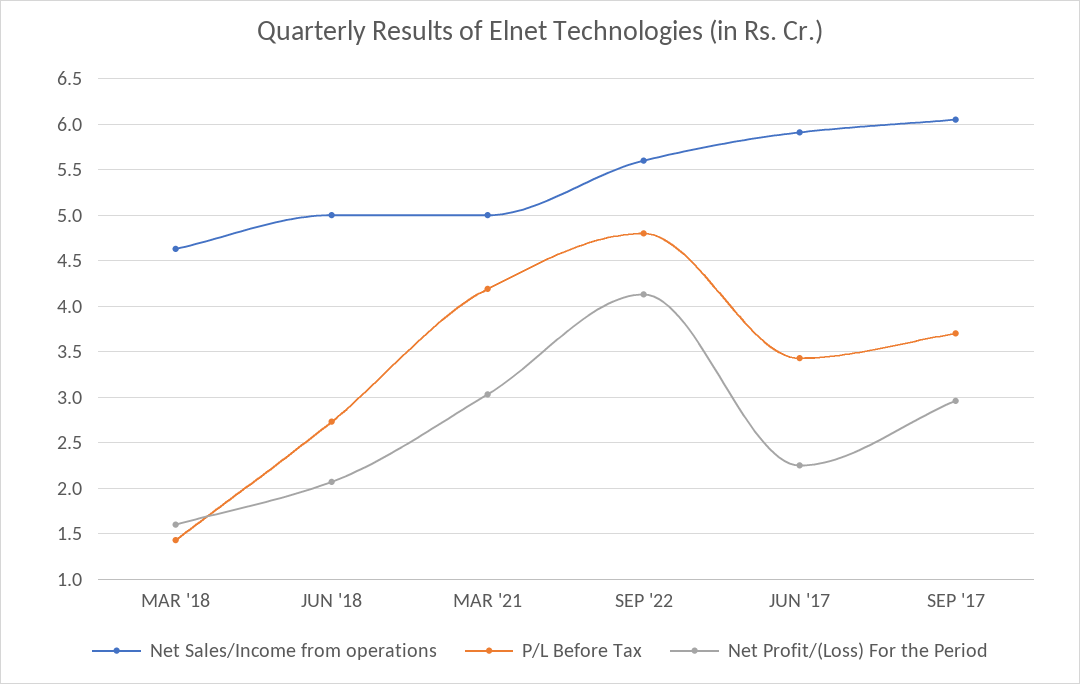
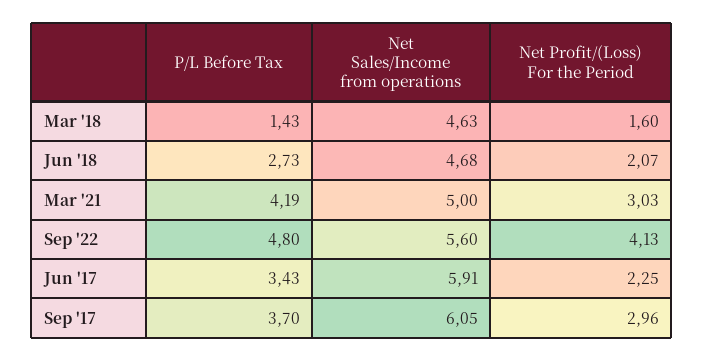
  {
    "Net Sales/Income from operations": {
      "MAR '18": 4.63,
-     "JUN '18": 5,
+     "JUN '18": 4.68,
      "MAR '21": 5,
      "SEP '22": 5.6,
      "JUN '17": 5.91,
      "SEP '17": 6.05
    },
    "P/L Before Tax": {
      "MAR '18": 1.43,
      "JUN '18": 2.73,
      "MAR '21": 4.19,
      "SEP '22": 4.8,
      "JUN '17": 3.43,
      "SEP '17": 3.7
    },
    "Net Profit/(Loss) For the Period": {
      "MAR '18": 1.6,
      "JUN '18": 2.07,
      "MAR '21": 3.03,
      "SEP '22": 4.13,
      "JUN '17": 2.25,
      "SEP '17": 2.96
    }
  }

